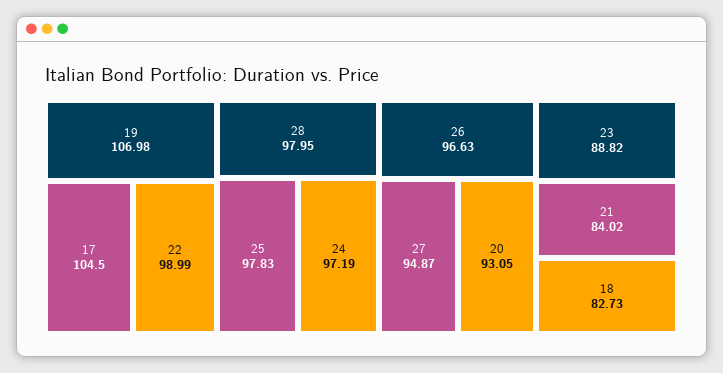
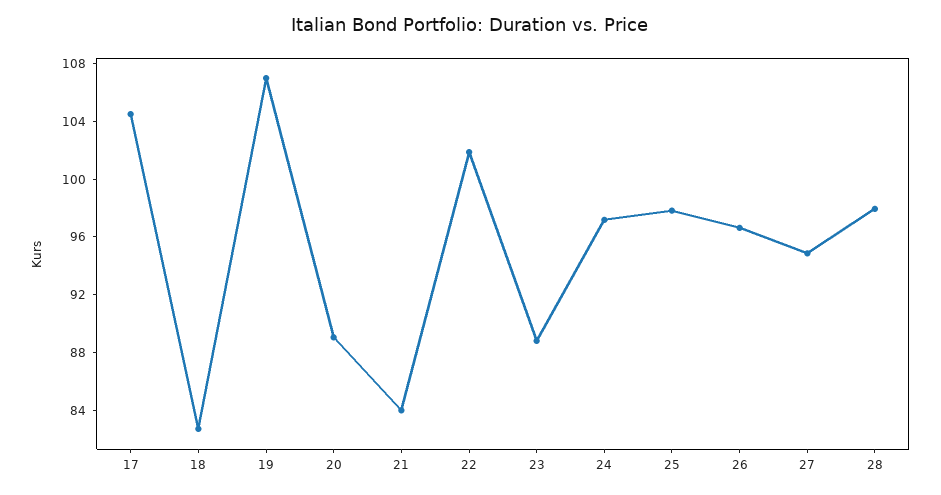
  {
    "19": 106.98,
    "17": 104.5,
-   "22": 98.99,
+   "22": 102,
    "28": 97.95,
    "25": 97.83,
    "24": 97.19,
    "26": 96.63,
    "27": 94.87,
-   "20": 93.05,
+   "20": 89,
    "23": 88.82,
    "21": 84.02,
    "18": 82.73
  }

